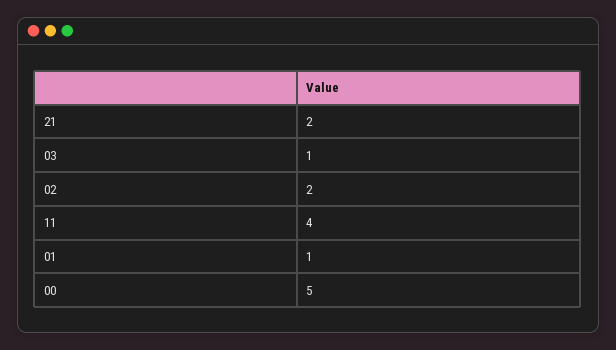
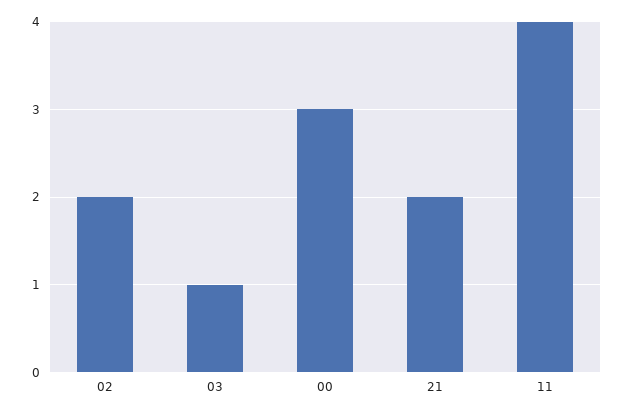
  {
    "21": 2,
    "03": 1,
    "02": 2,
    "11": 4,
-   "01": 1,
-   "00": 5
+   "00": 3
  }

